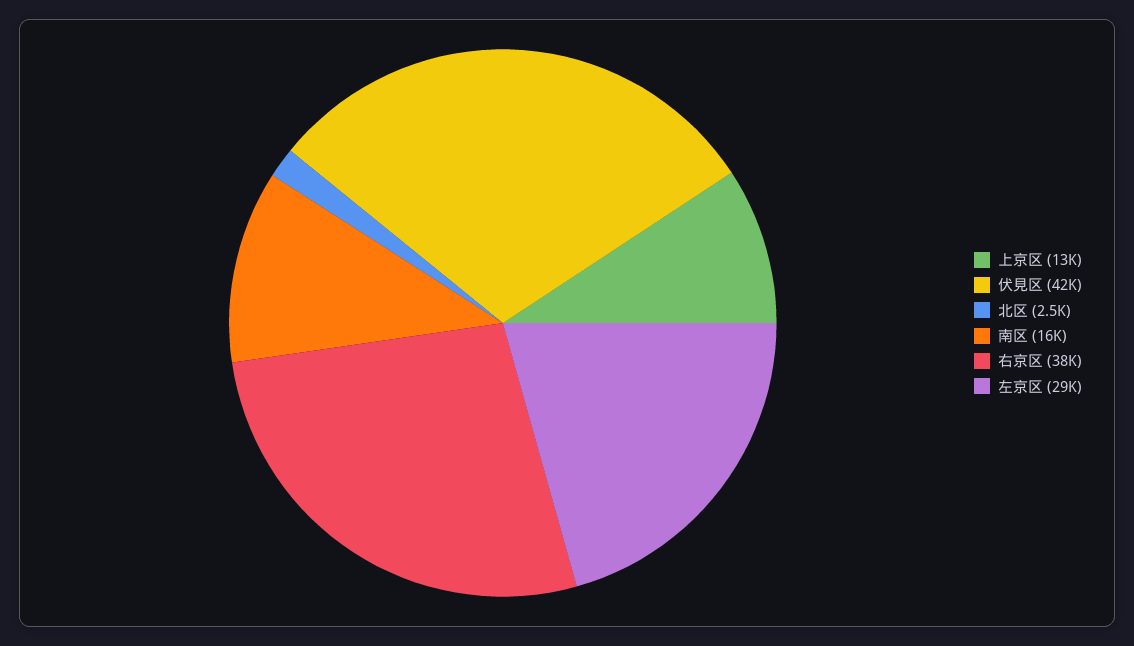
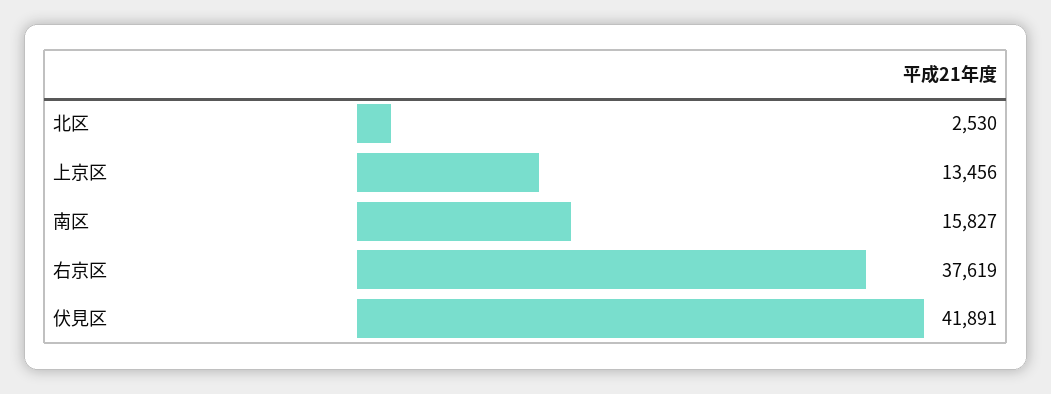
  {
    "上京区": 13456,
    "伏見区": 41891,
    "北区": 2530,
    "南区": 15827,
-   "右京区": 37619,
+   "右京区": 37619
-   "左京区": 29000
  }

